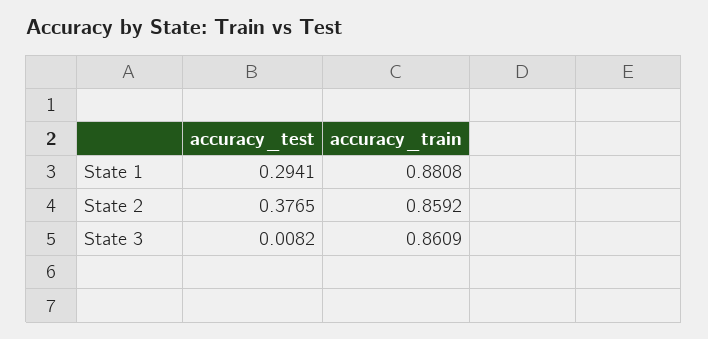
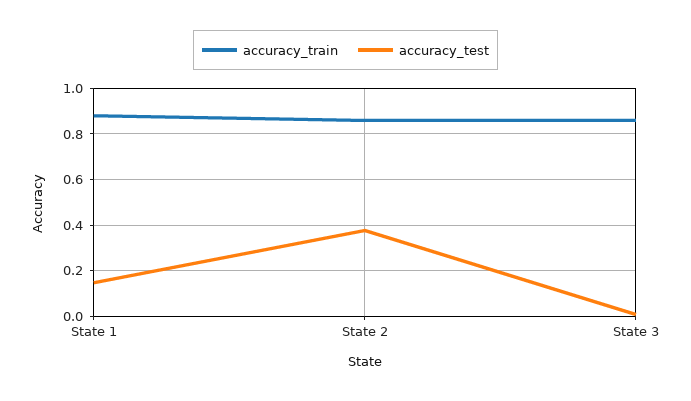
  {
    "accuracy_test": {
-     "State 1": 0.2941,
+     "State 1": 0.15,
      "State 2": 0.3765,
      "State 3": 0.0082
    },
    "accuracy_train": {
      "State 1": 0.8808,
      "State 2": 0.8592,
      "State 3": 0.8609
    }
  }

